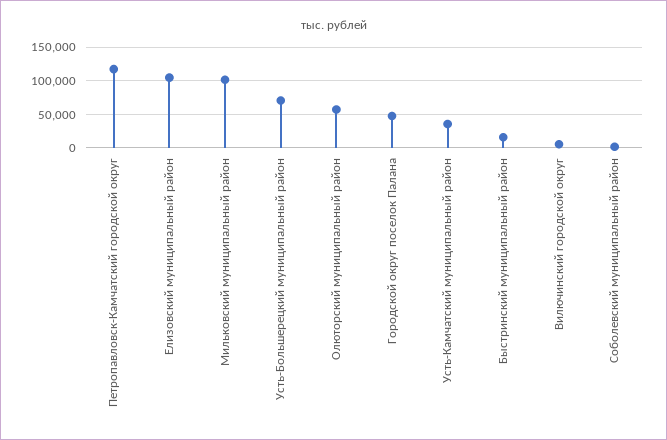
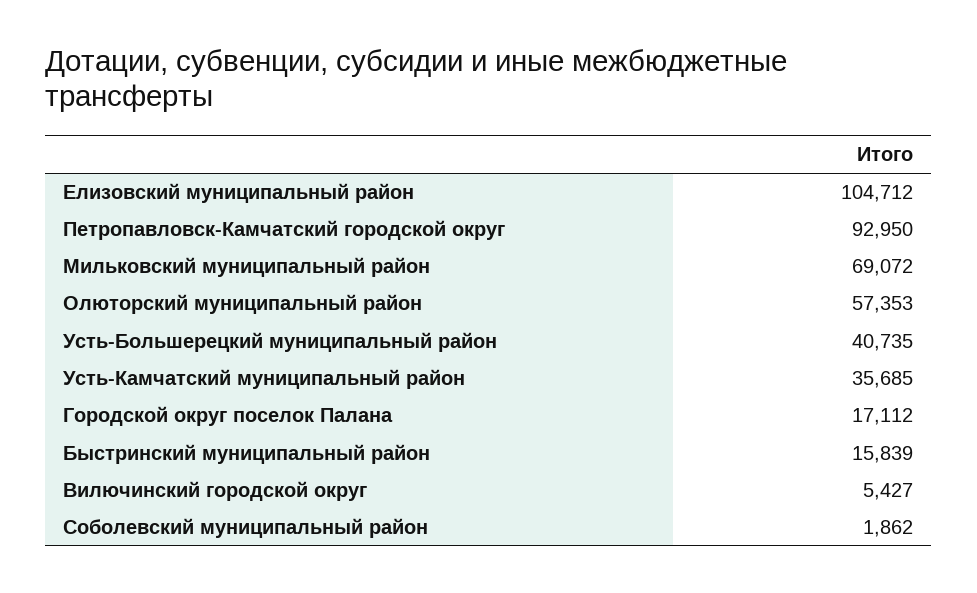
  {
-   "Петропавловск-Камчатский городской округ": 120000,
+   "Петропавловск-Камчатский городской округ": 92950,
    "Елизовский муниципальный район": 104712,
-   "Мильковский муниципальный район": 100000,
+   "Мильковский муниципальный район": 69072,
-   "Усть-Большерецкий муниципальный район": 70000,
+   "Усть-Большерецкий муниципальный район": 40735,
    "Олюторский муниципальный район": 57353,
-   "Городской округ поселок Палана": 50000,
+   "Городской округ поселок Палана": 17112,
    "Усть-Камчатский муниципальный район": 35685,
    "Быстринский муниципальный район": 15839,
    "Вилючинский городской округ": 5427,
    "Соболевский муниципальный район": 1862
  }

